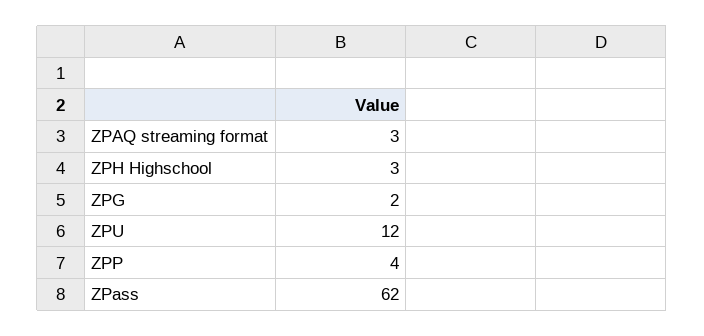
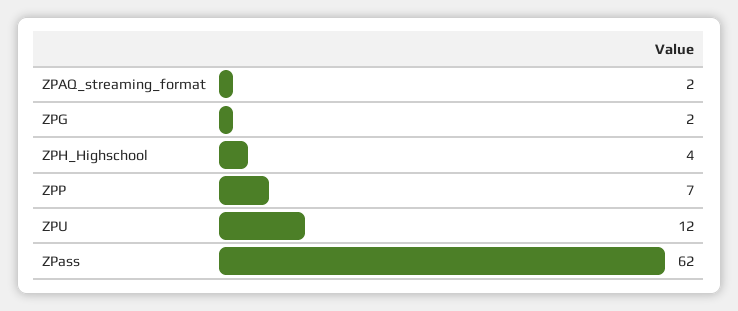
  {
-   "ZPAQ streaming format": 3,
+   "ZPAQ streaming format": 2,
-   "ZPH Highschool": 3,
+   "ZPH Highschool": 4,
    "ZPG": 2,
    "ZPU": 12,
-   "ZPP": 4,
+   "ZPP": 7,
    "ZPass": 62
  }

